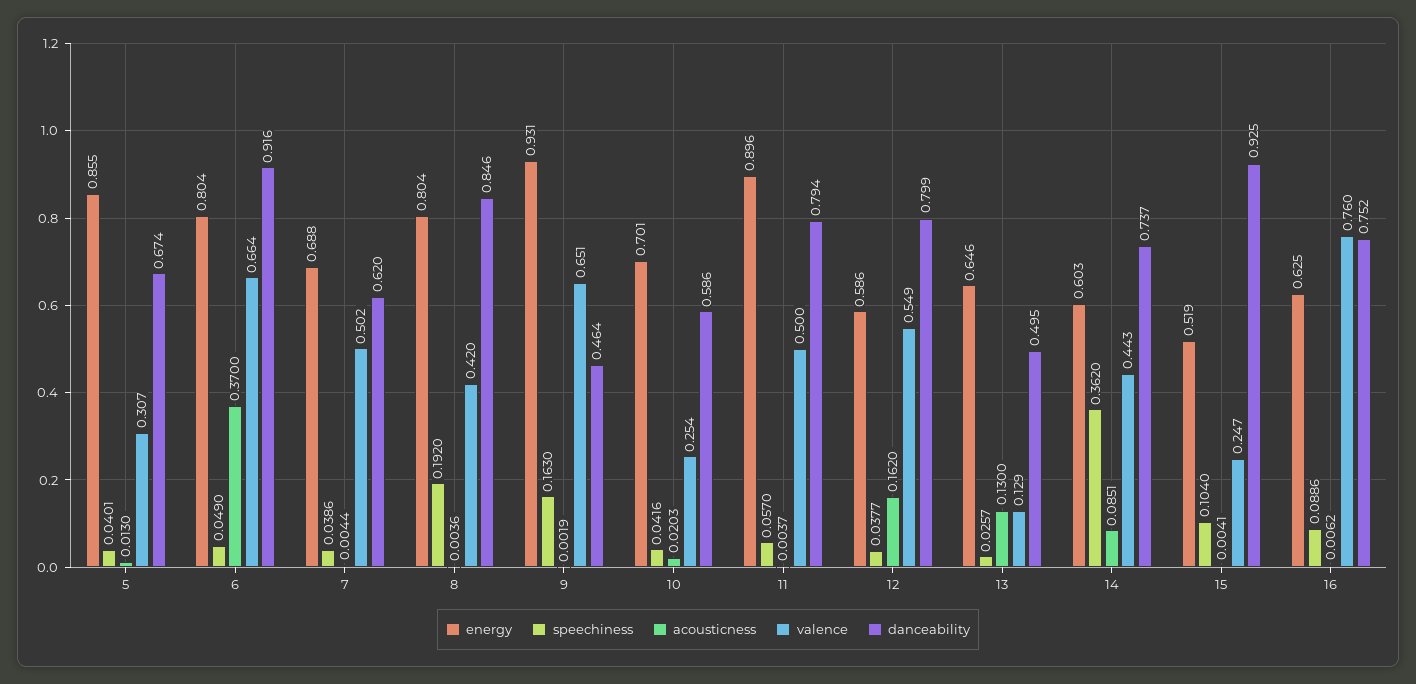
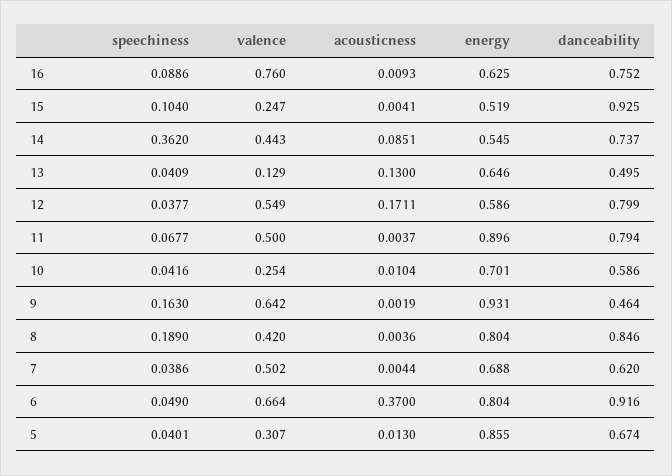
  {
    "energy": {
      "5": 0.855,
      "6": 0.804,
      "7": 0.688,
      "8": 0.804,
      "9": 0.931,
      "10": 0.701,
      "11": 0.896,
      "12": 0.586,
      "13": 0.646,
-     "14": 0.603,
+     "14": 0.545,
      "15": 0.519,
      "16": 0.625
    },
    "speechiness": {
      "5": 0.0401,
      "6": 0.049,
      "7": 0.0386,
-     "8": 0.192,
+     "8": 0.189,
      "9": 0.163,
      "10": 0.0416,
-     "11": 0.057,
+     "11": 0.0677,
      "12": 0.0377,
-     "13": 0.0257,
+     "13": 0.0409,
      "14": 0.362,
      "15": 0.104,
      "16": 0.0886
    },
    "acousticness": {
      "5": 0.013,
      "6": 0.37,
      "7": 0.0044,
      "8": 0.0036,
      "9": 0.0019,
-     "10": 0.0203,
+     "10": 0.0104,
      "11": 0.0037,
-     "12": 0.162,
+     "12": 0.1711,
      "13": 0.13,
      "14": 0.0851,
      "15": 0.0041,
-     "16": 0.0062
+     "16": 0.0093
    },
    "valence": {
      "5": 0.307,
      "6": 0.664,
      "7": 0.502,
      "8": 0.42,
-     "9": 0.651,
+     "9": 0.642,
      "10": 0.254,
      "11": 0.5,
      "12": 0.549,
      "13": 0.129,
      "14": 0.443,
      "15": 0.247,
      "16": 0.76
    },
    "danceability": {
      "5": 0.674,
      "6": 0.916,
      "7": 0.62,
      "8": 0.846,
      "9": 0.464,
      "10": 0.586,
      "11": 0.794,
      "12": 0.799,
      "13": 0.495,
      "14": 0.737,
      "15": 0.925,
      "16": 0.752
    }
  }

